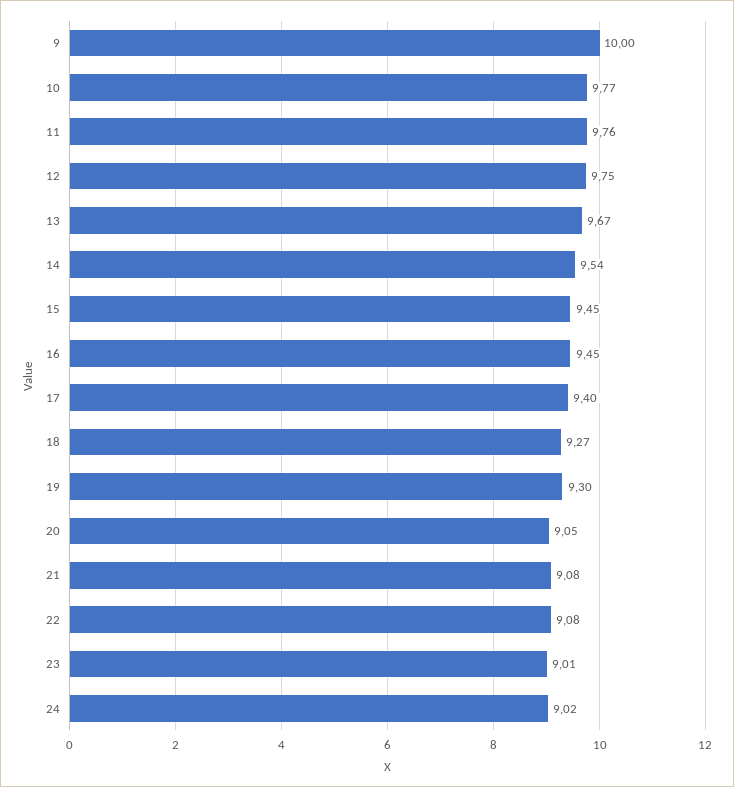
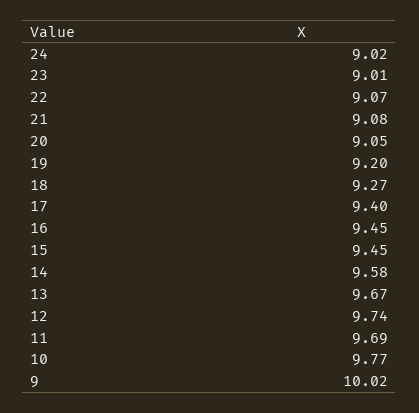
  {
-   "9": 10,
+   "9": 10.02,
    "10": 9.77,
-   "11": 9.76,
+   "11": 9.69,
-   "12": 9.75,
+   "12": 9.74,
    "13": 9.67,
-   "14": 9.54,
+   "14": 9.58,
    "15": 9.45,
    "16": 9.45,
    "17": 9.4,
    "18": 9.27,
-   "19": 9.3,
+   "19": 9.2,
    "20": 9.05,
    "21": 9.08,
-   "22": 9.08,
+   "22": 9.07,
    "23": 9.01,
    "24": 9.02
  }

